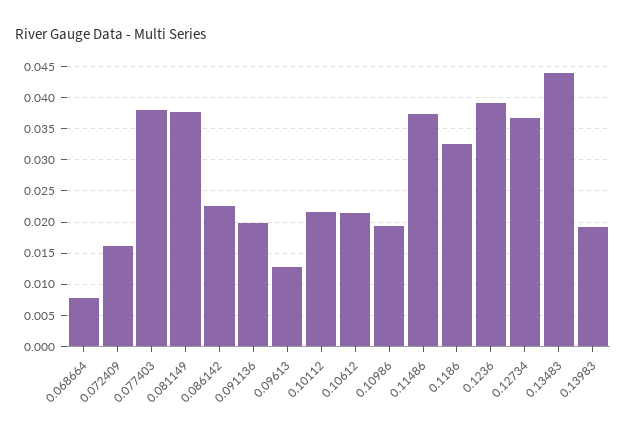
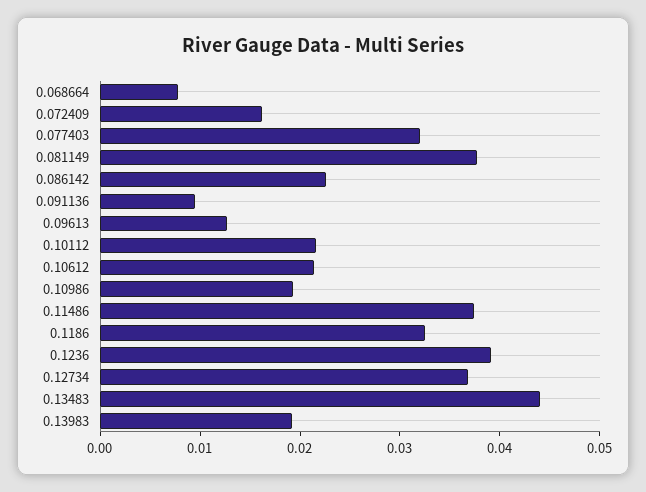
  {
    "0.068664": 0.008,
    "0.072409": 0.016,
-   "0.077403": 0.038,
+   "0.077403": 0.032,
    "0.081149": 0.038,
    "0.086142": 0.023,
-   "0.091136": 0.02,
+   "0.091136": 0.01,
    "0.09613": 0.013,
    "0.10112": 0.022,
    "0.10612": 0.021,
    "0.10986": 0.019,
    "0.11486": 0.037,
    "0.1186": 0.033,
    "0.1236": 0.039,
    "0.12734": 0.037,
    "0.13483": 0.044,
    "0.13983": 0.019
  }

